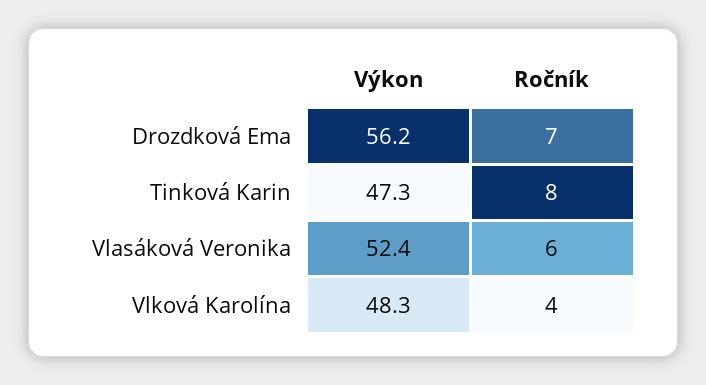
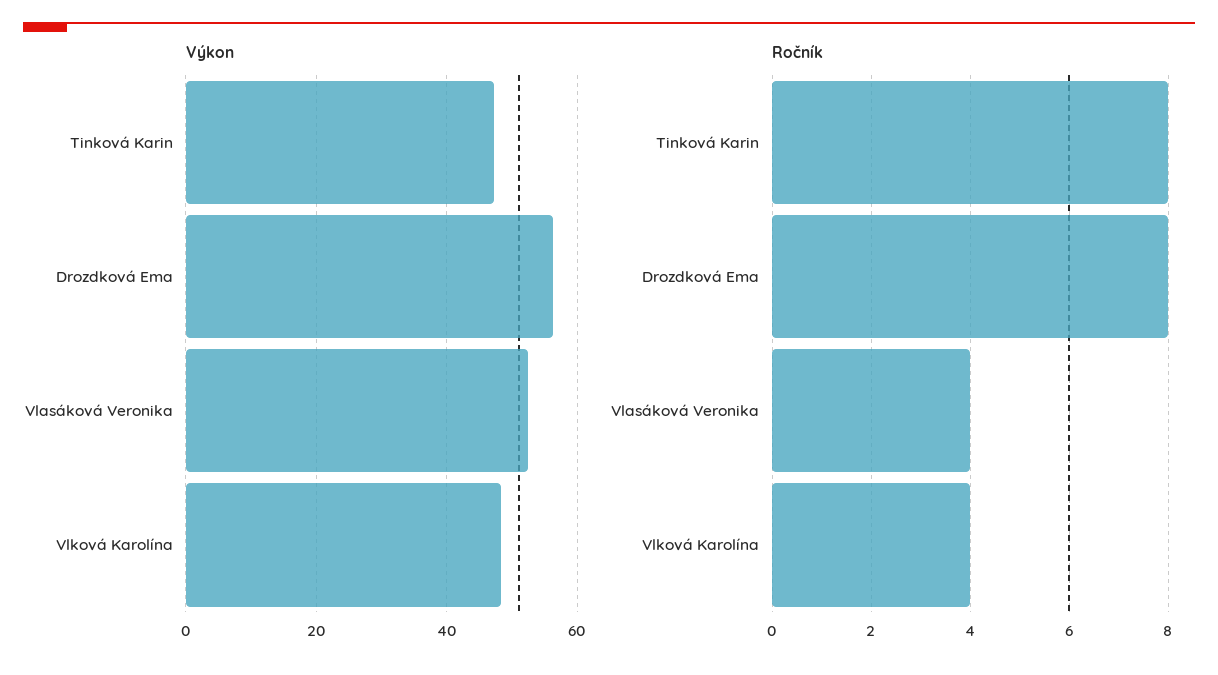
  {
    "Výkon": {
      "Drozdková Ema": 56.2,
      "Tinková Karin": 47.3,
      "Vlasáková Veronika": 52.4,
      "Vlková Karolína": 48.3
    },
    "Ročník": {
-     "Drozdková Ema": 7,
+     "Drozdková Ema": 8,
      "Tinková Karin": 8,
-     "Vlasáková Veronika": 6,
+     "Vlasáková Veronika": 4,
      "Vlková Karolína": 4
    }
  }

